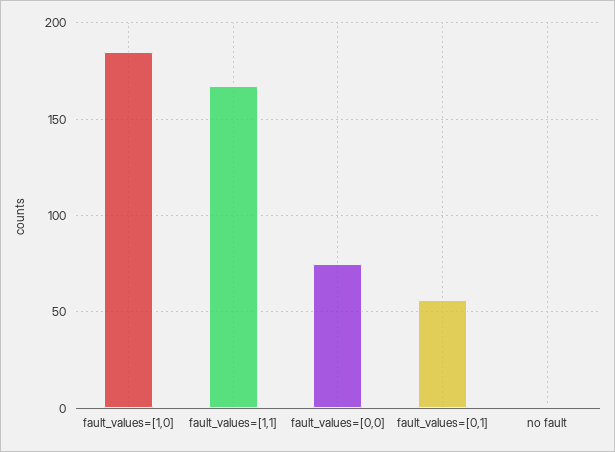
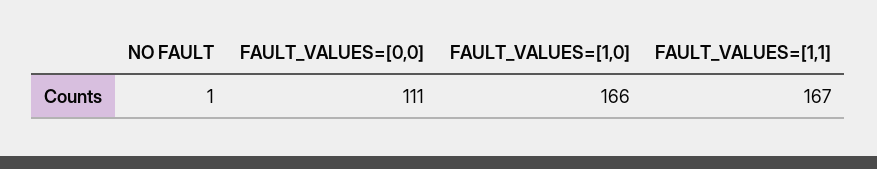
  {
-   "fault_values=[1,0]": 185,
+   "fault_values=[1,0]": 166,
    "fault_values=[1,1]": 167,
-   "fault_values=[0,0]": 75,
+   "fault_values=[0,0]": 111,
-   "fault_values=[0,1]": 55,
    "no fault": 1
  }

